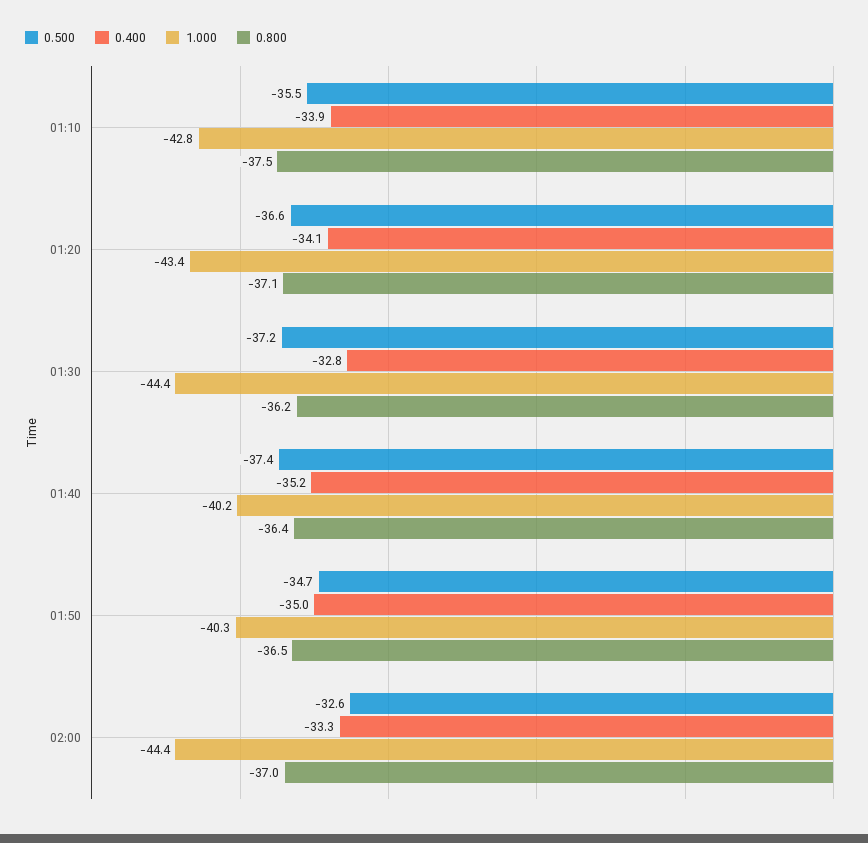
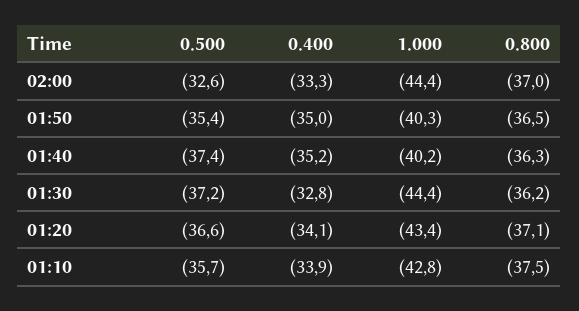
  {
    "0.500": {
-     "01:10": -35.5,
+     "01:10": -35.7,
      "01:20": -36.6,
      "01:30": -37.2,
      "01:40": -37.4,
-     "01:50": -34.7,
+     "01:50": -35.4,
      "02:00": -32.6
    },
    "0.400": {
      "01:10": -33.9,
      "01:20": -34.1,
      "01:30": -32.8,
      "01:40": -35.2,
      "01:50": -35,
      "02:00": -33.3
    },
    "1.000": {
      "01:10": -42.8,
      "01:20": -43.4,
      "01:30": -44.4,
      "01:40": -40.2,
      "01:50": -40.3,
      "02:00": -44.4
    },
    "0.800": {
      "01:10": -37.5,
      "01:20": -37.1,
      "01:30": -36.2,
-     "01:40": -36.4,
+     "01:40": -36.3,
      "01:50": -36.5,
      "02:00": -37
    }
  }

